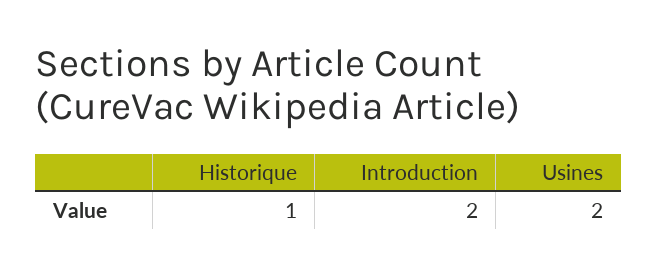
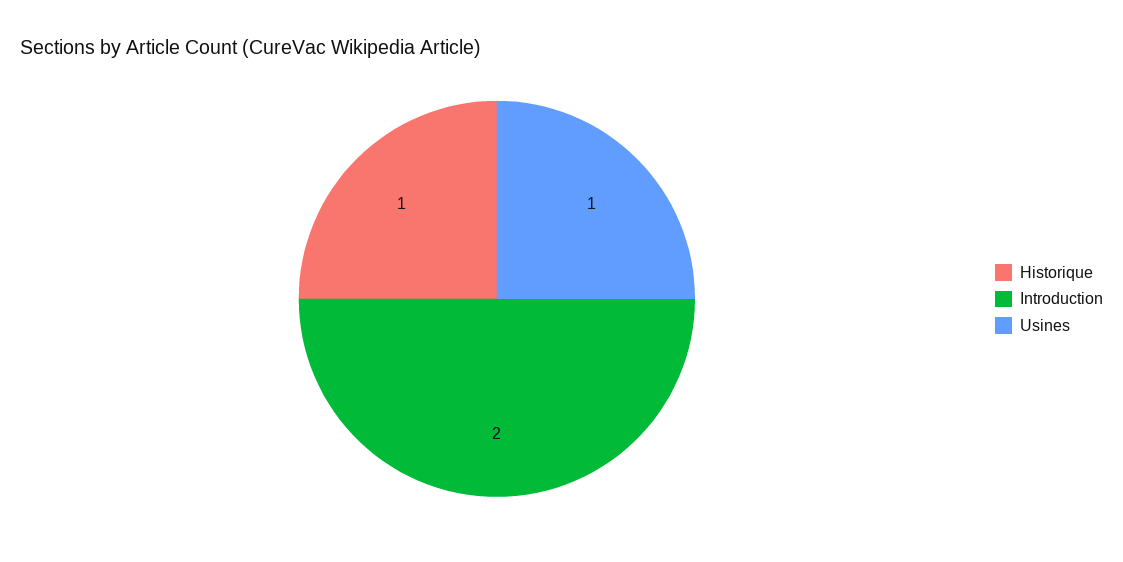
  {
    "Historique": 1,
    "Introduction": 2,
-   "Usines": 2
+   "Usines": 1
  }

